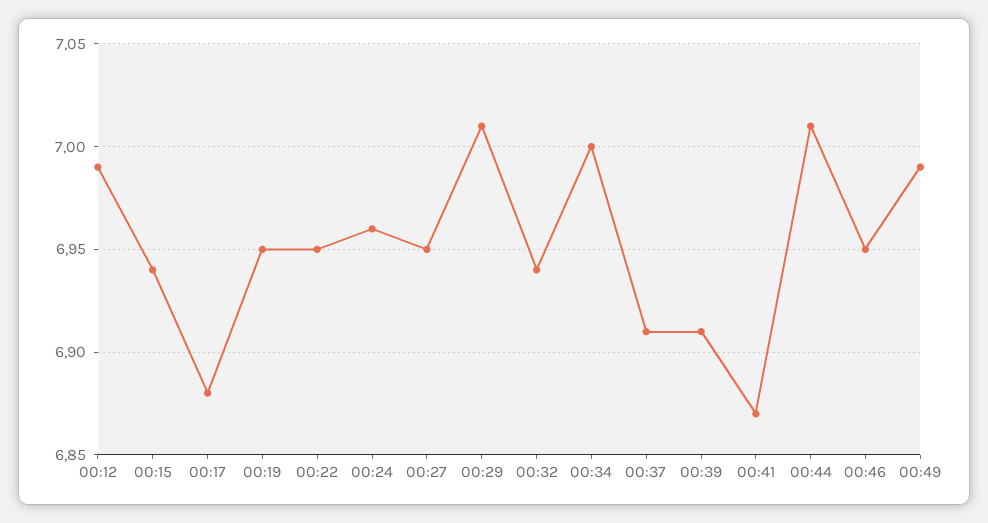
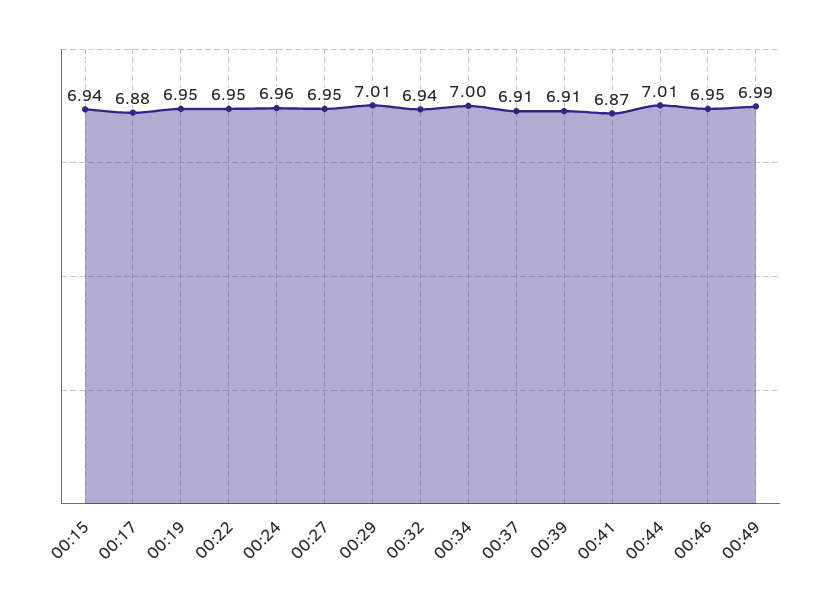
  {
-   "00:12": 6.99,
    "00:15": 6.94,
    "00:17": 6.88,
    "00:19": 6.95,
    "00:22": 6.95,
    "00:24": 6.96,
    "00:27": 6.95,
    "00:29": 7.01,
    "00:32": 6.94,
    "00:34": 7,
    "00:37": 6.91,
    "00:39": 6.91,
    "00:41": 6.87,
    "00:44": 7.01,
    "00:46": 6.95,
    "00:49": 6.99
  }

